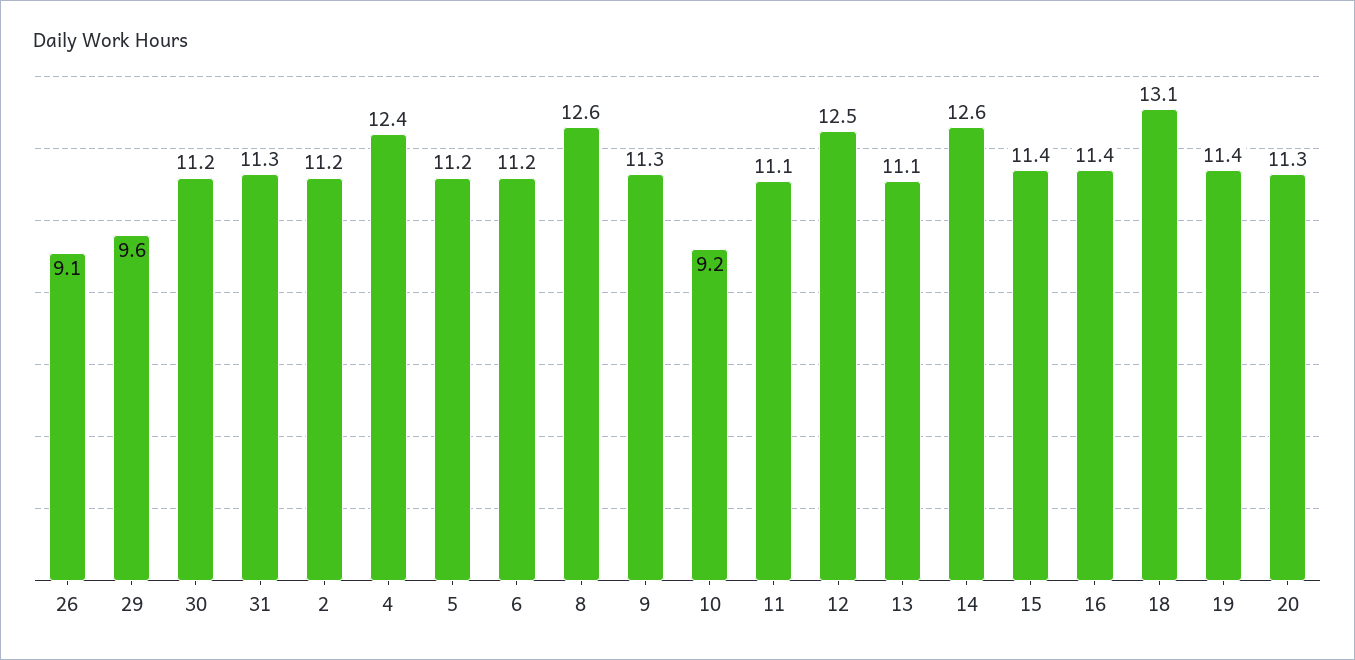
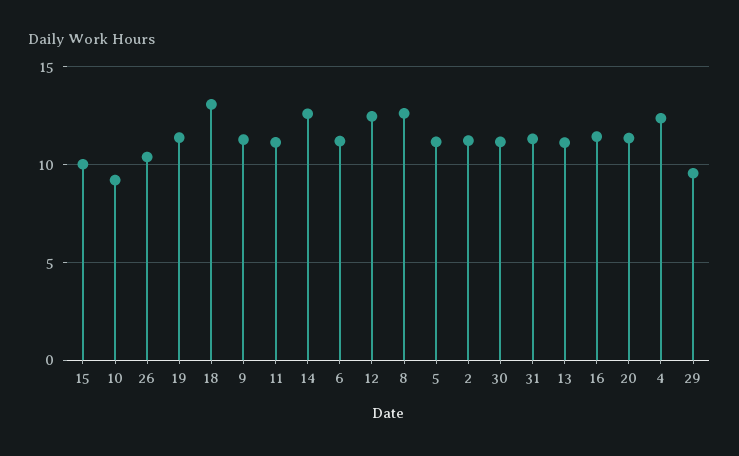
  {
-   "26": 9.1,
+   "26": 10.5,
    "29": 9.6,
    "30": 11.2,
    "31": 11.3,
    "2": 11.2,
    "4": 12.4,
    "5": 11.2,
    "6": 11.2,
    "8": 12.6,
    "9": 11.3,
    "10": 9.2,
    "11": 11.1,
    "12": 12.5,
    "13": 11.1,
    "14": 12.6,
-   "15": 11.4,
+   "15": 10,
    "16": 11.4,
    "18": 13.1,
    "19": 11.4,
    "20": 11.3
  }

